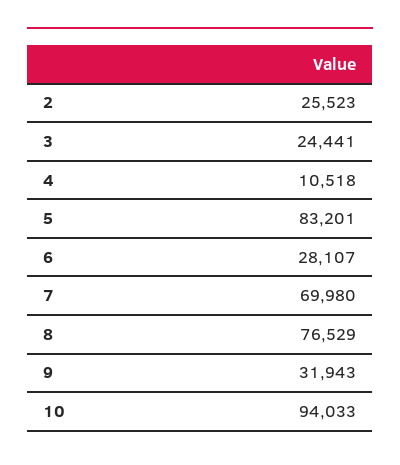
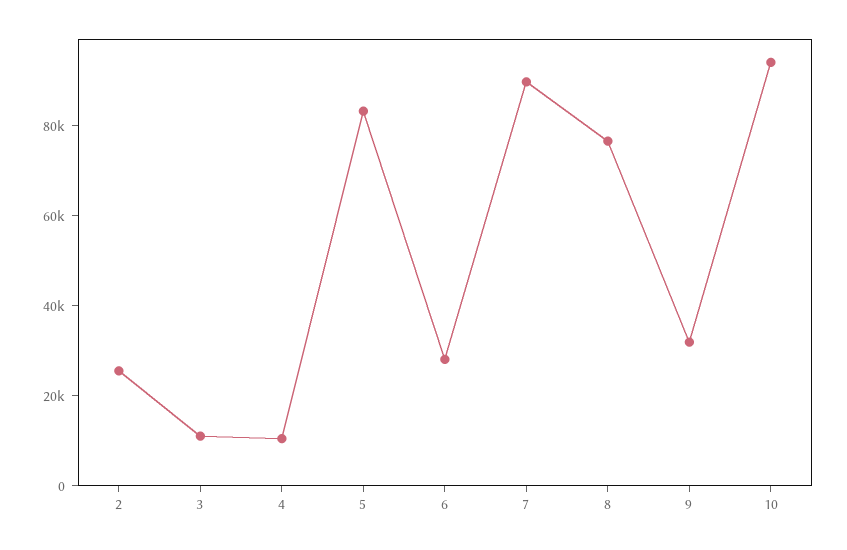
  {
    "2": 25523,
-   "3": 24441,
+   "3": 10000,
    "4": 10518,
    "5": 83201,
    "6": 28107,
-   "7": 69980,
+   "7": 90000,
    "8": 76529,
    "9": 31943,
    "10": 94033
  }

